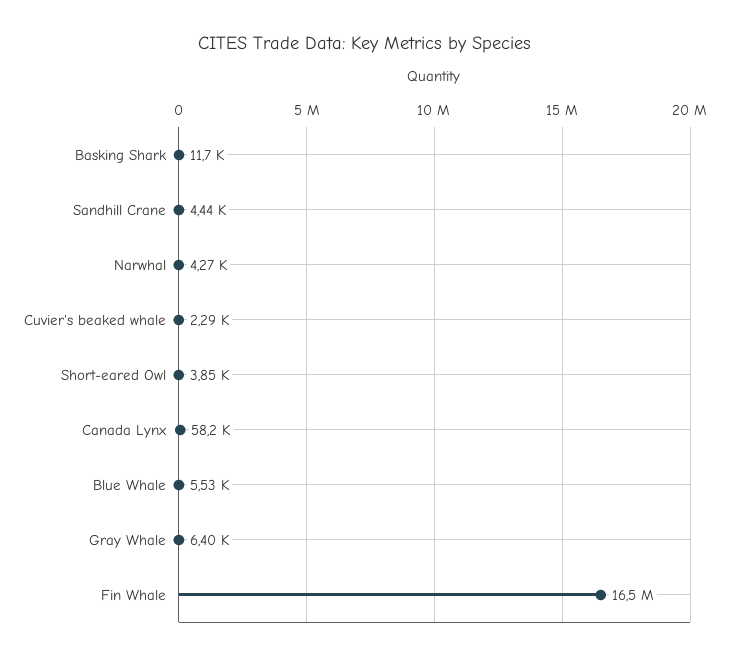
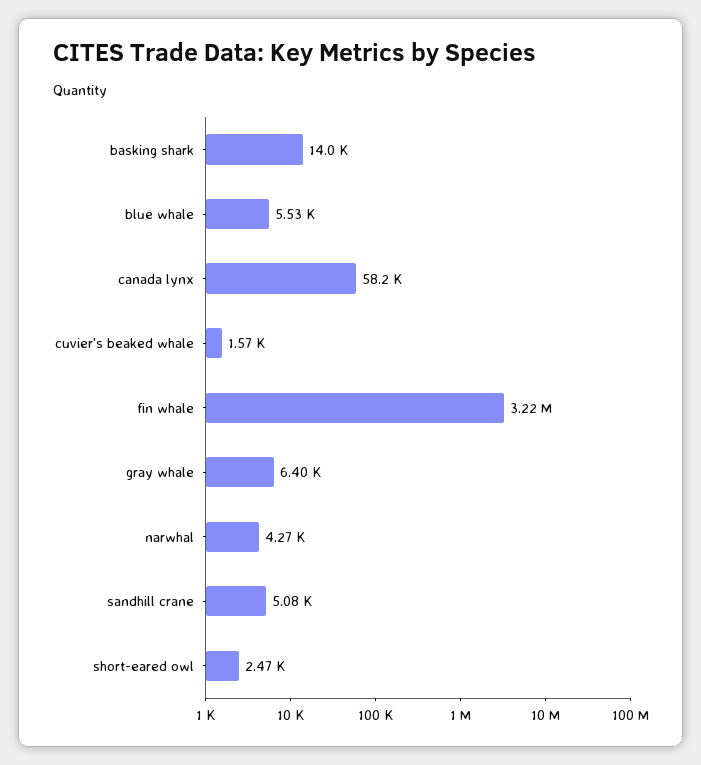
  {
-   "Basking Shark": 11700,
+   "Basking Shark": 14000,
-   "Sandhill Crane": 4440,
+   "Sandhill Crane": 5080,
    "Narwhal": 4270,
-   "Cuvier's beaked whale": 2290,
+   "Cuvier's beaked whale": 1570,
-   "Short-eared Owl": 3850,
+   "Short-eared Owl": 2470,
    "Canada Lynx": 58200,
    "Blue Whale": 5530,
    "Gray Whale": 6400,
-   "Fin Whale": 16500000
+   "Fin Whale": 3220000
  }

